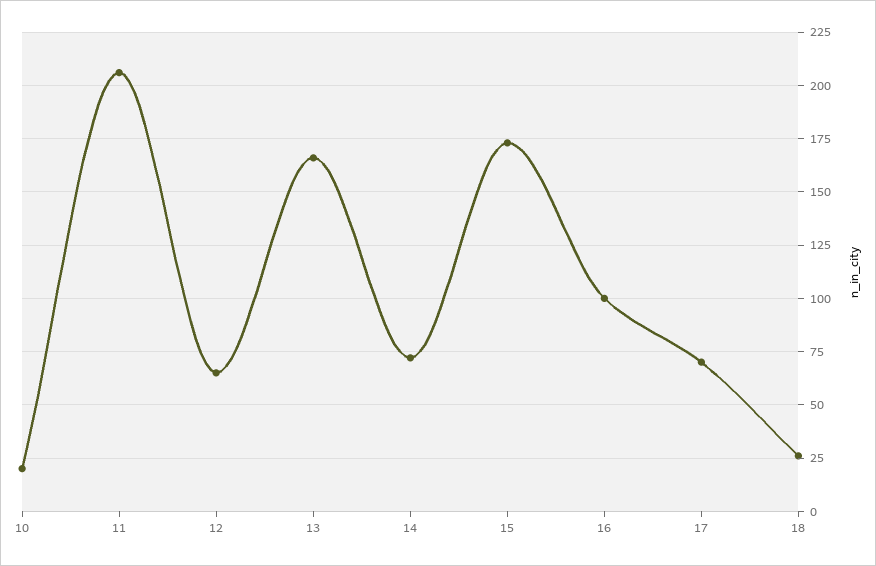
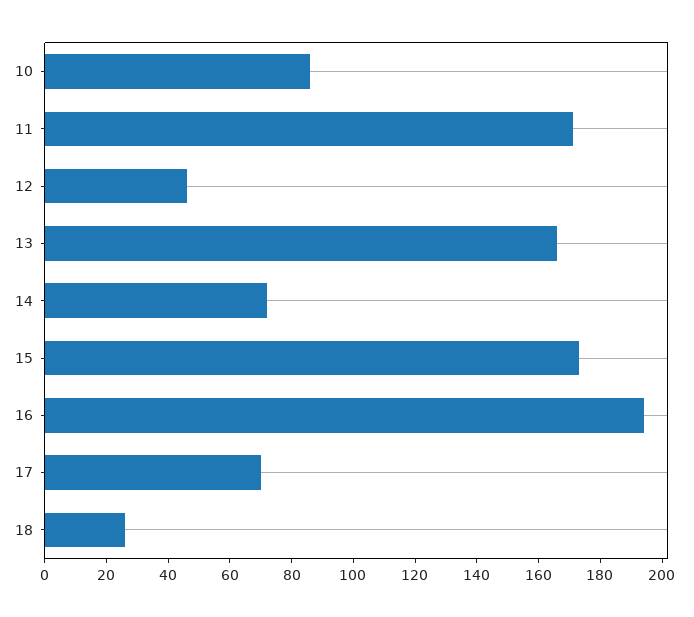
  {
-   "10": 20,
+   "10": 85,
-   "11": 205,
+   "11": 170,
-   "12": 65,
+   "12": 45,
    "13": 165,
    "14": 70,
    "15": 175,
-   "16": 100,
+   "16": 195,
    "17": 70,
    "18": 25
  }

